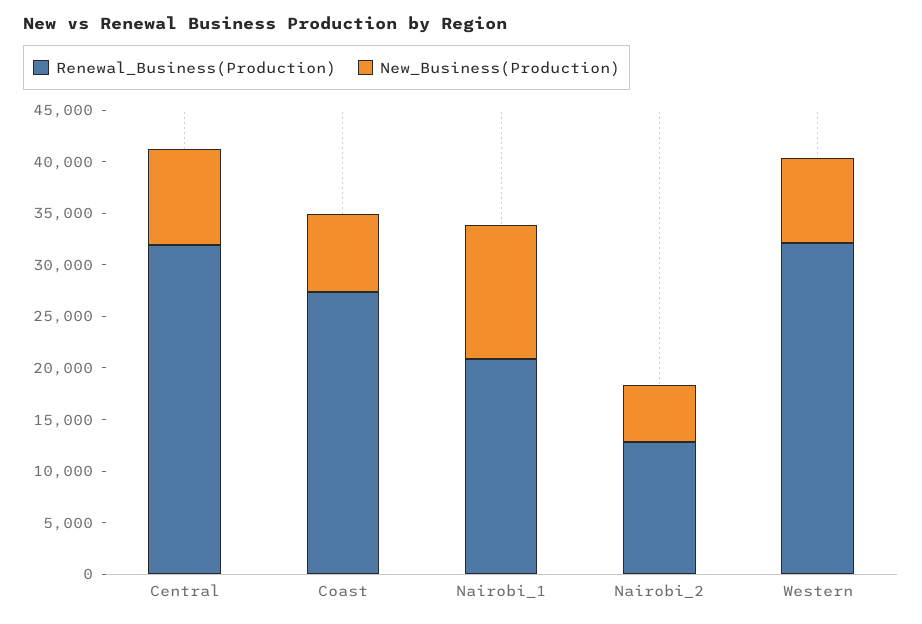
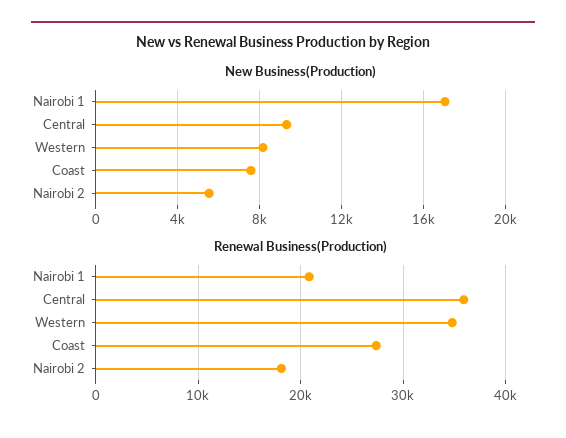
  {
    "Renewal_Business(Production)": {
-     "Central": 32000,
+     "Central": 36000,
      "Coast": 27000,
      "Nairobi_1": 21000,
-     "Nairobi_2": 13000,
+     "Nairobi_2": 18000,
-     "Western": 32000
+     "Western": 35000
    },
    "New_Business(Production)": {
      "Central": 9500,
      "Coast": 7500,
-     "Nairobi_1": 13000,
+     "Nairobi_1": 17000,
      "Nairobi_2": 5500,
      "Western": 8000
    }
  }

